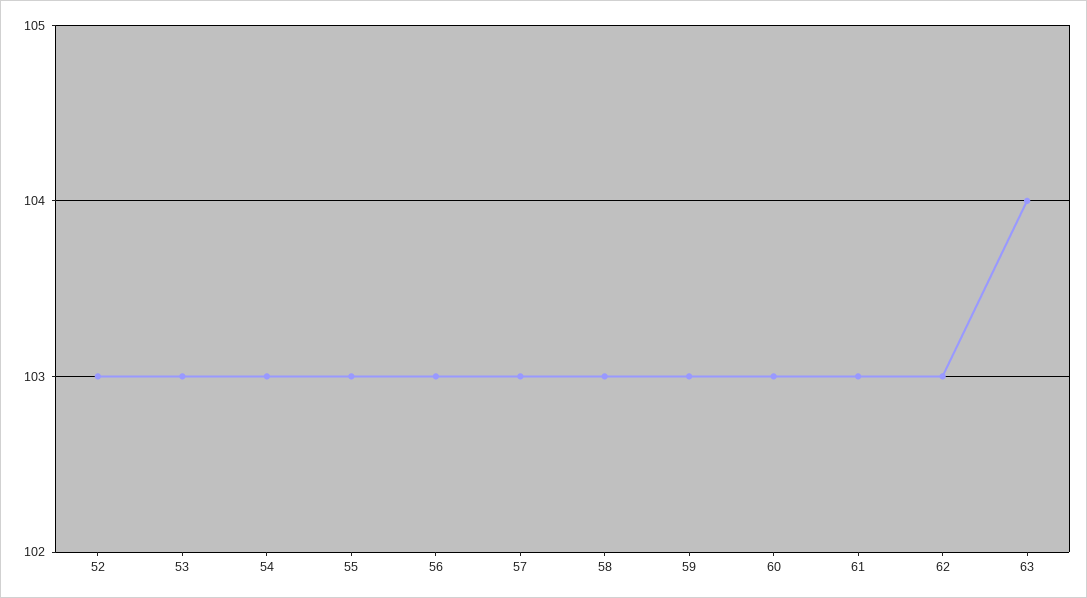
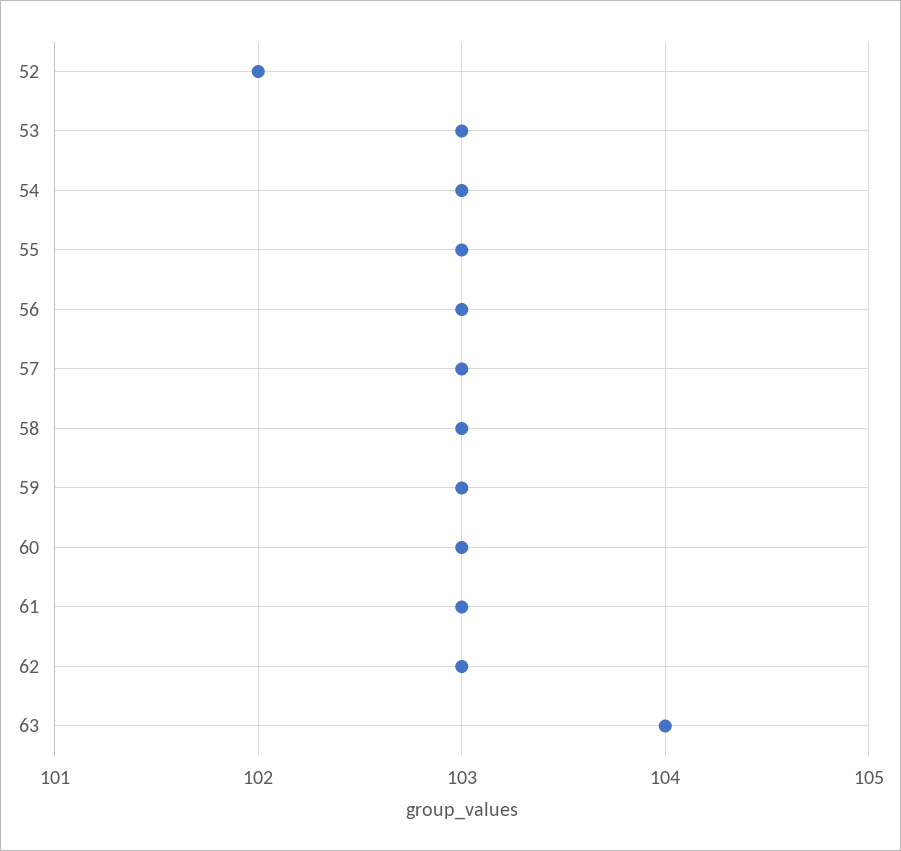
  {
-   "52": 103,
+   "52": 102,
    "53": 103,
    "54": 103,
    "55": 103,
    "56": 103,
    "57": 103,
    "58": 103,
    "59": 103,
    "60": 103,
    "61": 103,
    "62": 103,
    "63": 104
  }

